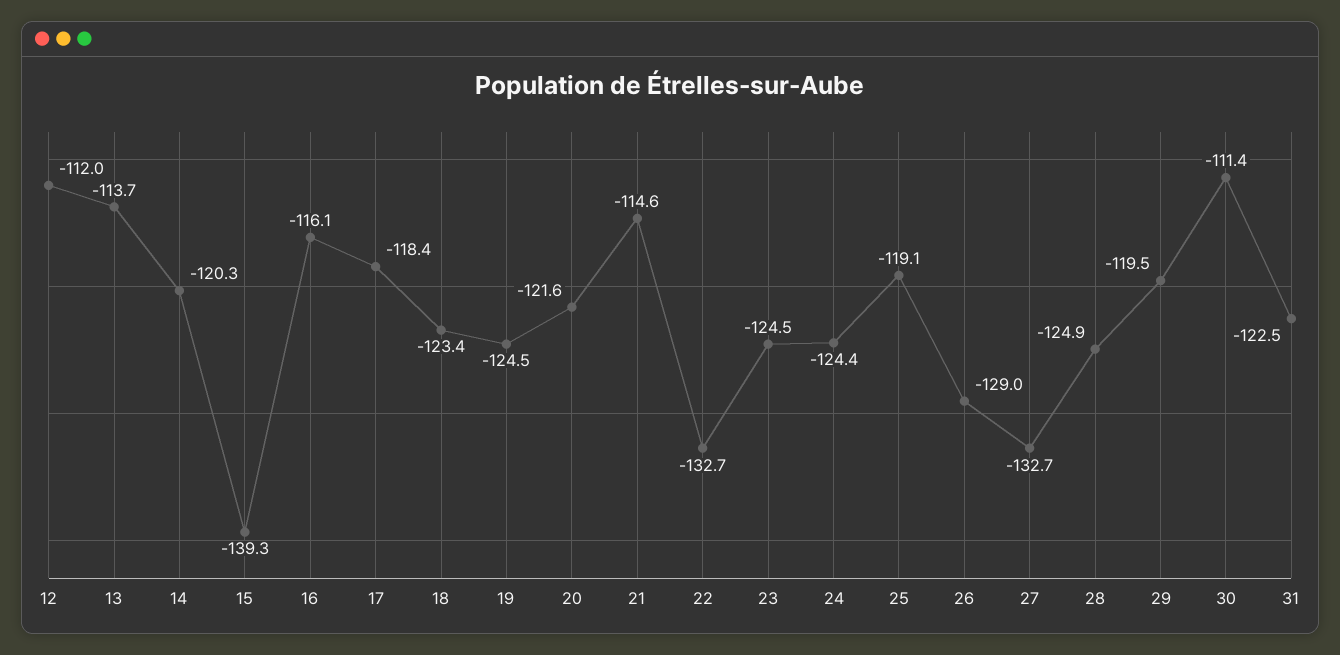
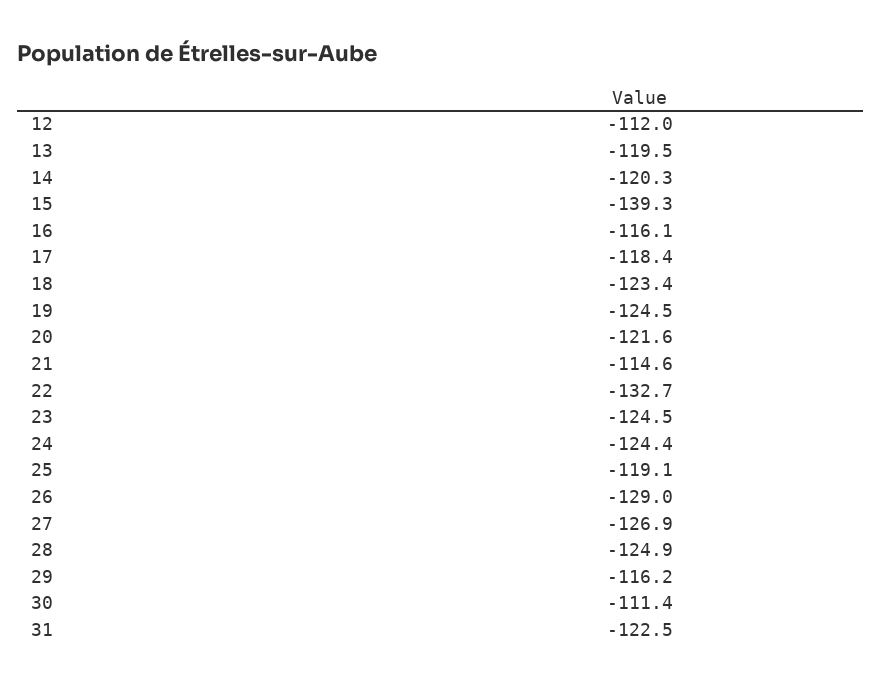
  {
    "12": -112,
-   "13": -113.7,
+   "13": -119.5,
    "14": -120.3,
    "15": -139.3,
    "16": -116.1,
    "17": -118.4,
    "18": -123.4,
    "19": -124.5,
    "20": -121.6,
    "21": -114.6,
    "22": -132.7,
    "23": -124.5,
    "24": -124.4,
    "25": -119.1,
    "26": -129,
-   "27": -132.7,
+   "27": -126.9,
    "28": -124.9,
-   "29": -119.5,
+   "29": -116.2,
    "30": -111.4,
    "31": -122.5
  }

